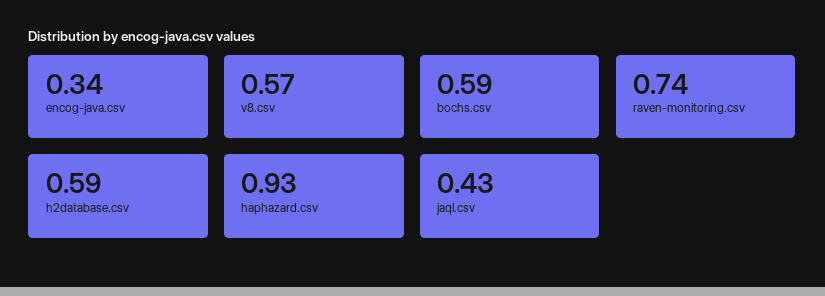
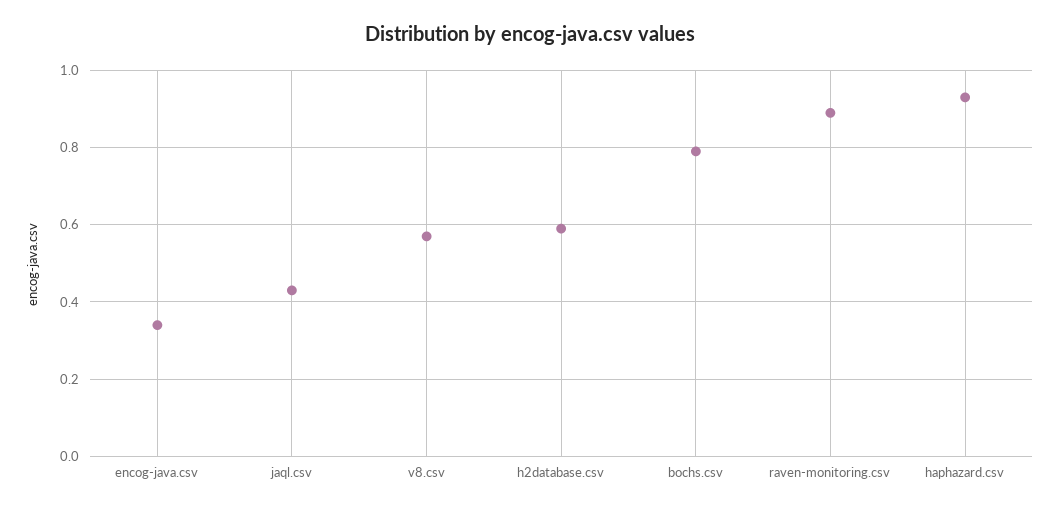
  {
    "encog-java.csv": 0.34,
    "v8.csv": 0.57,
-   "bochs.csv": 0.59,
+   "bochs.csv": 0.8,
-   "raven-monitoring.csv": 0.74,
+   "raven-monitoring.csv": 0.9,
    "h2database.csv": 0.59,
    "haphazard.csv": 0.93,
    "jaql.csv": 0.43
  }

